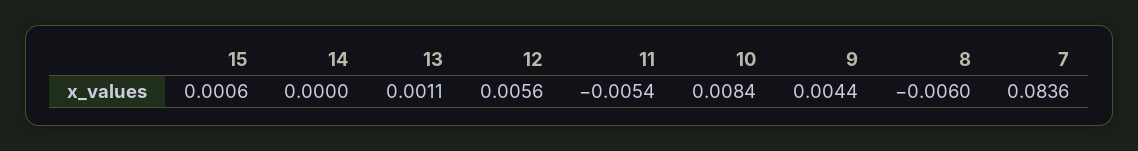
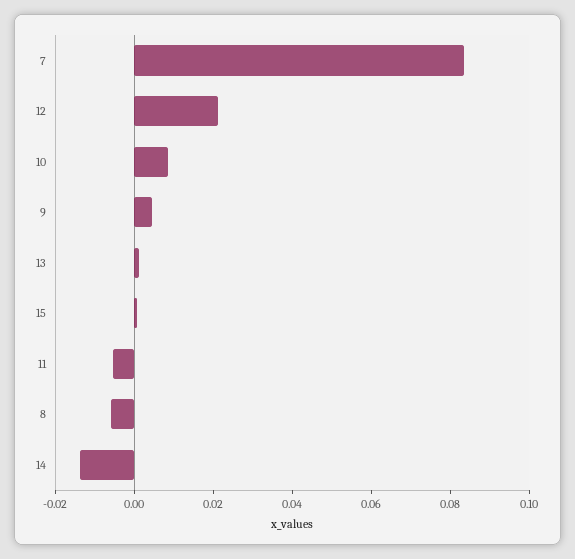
  {
    "15": 0.0006,
-   "14": 0,
+   "14": -0.015,
    "13": 0.0011,
-   "12": 0.0056,
+   "12": 0.02,
    "11": -0.0054,
    "10": 0.0084,
    "9": 0.0044,
    "8": -0.006,
    "7": 0.0836
  }

